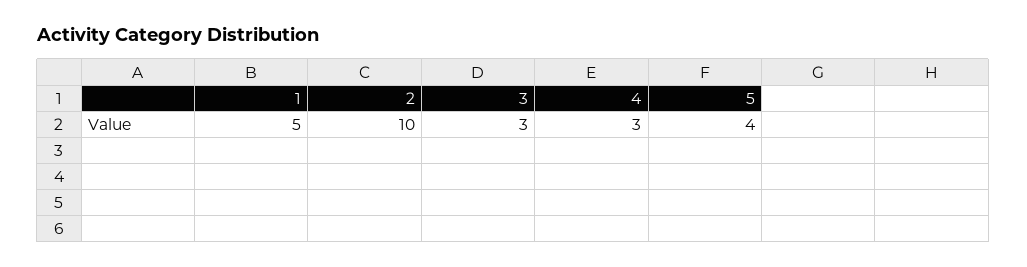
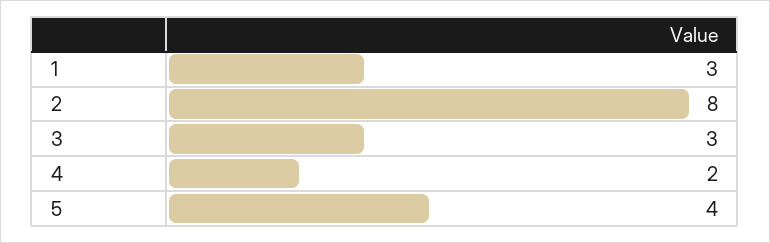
  {
-   "1": 5,
+   "1": 3,
-   "2": 10,
+   "2": 8,
    "3": 3,
-   "4": 3,
+   "4": 2,
    "5": 4
  }

